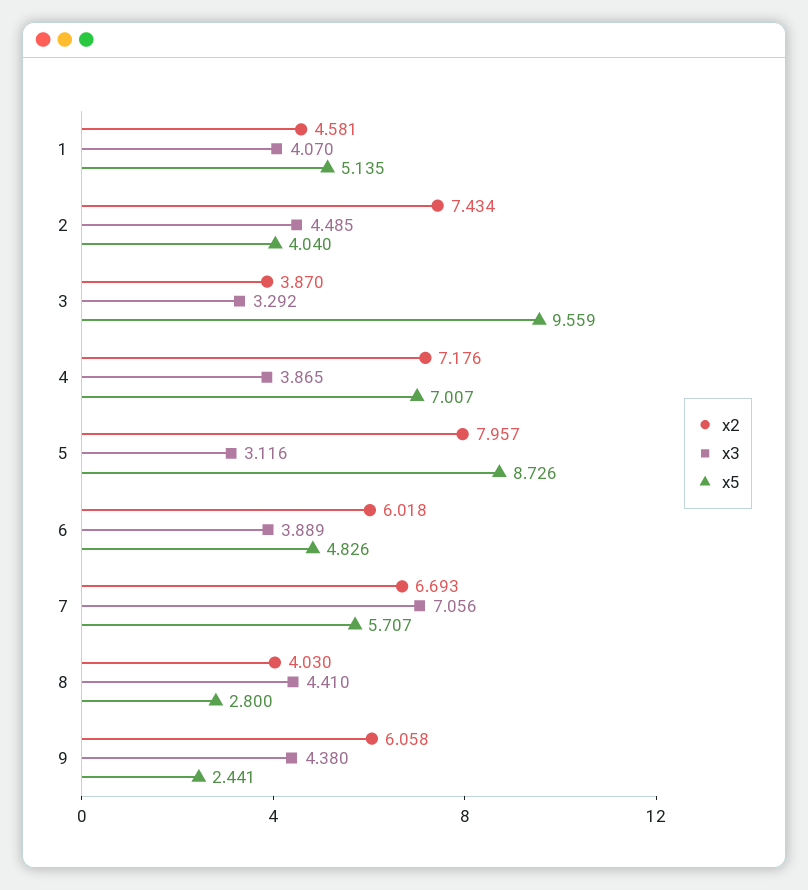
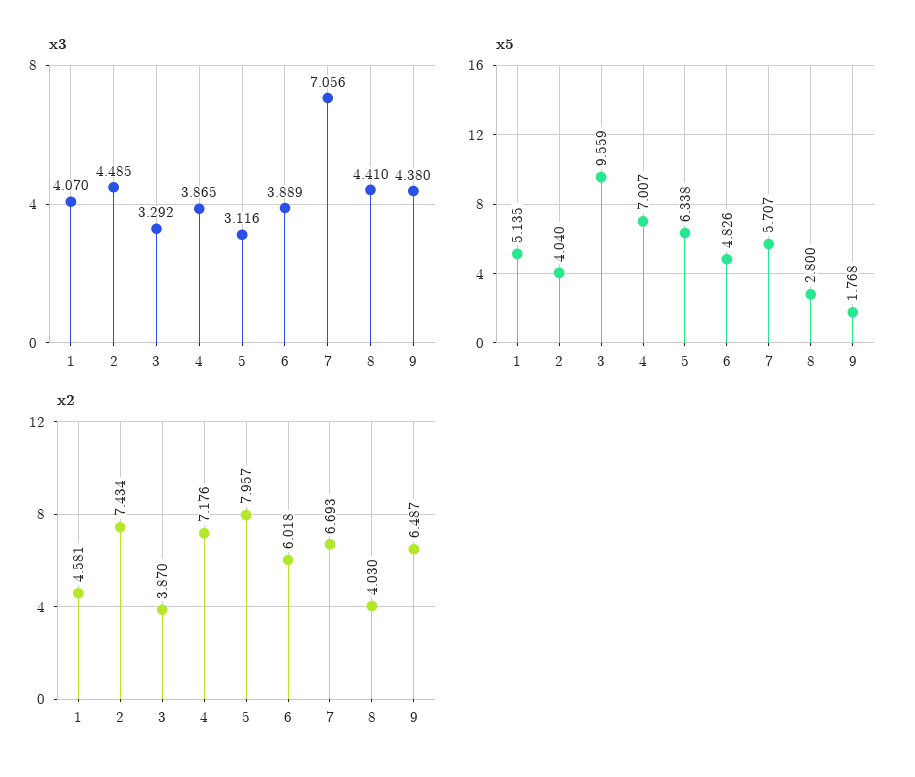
  {
    "x2": {
      "1": 4.581,
      "2": 7.434,
      "3": 3.87,
      "4": 7.176,
      "5": 7.957,
      "6": 6.018,
      "7": 6.693,
      "8": 4.03,
-     "9": 6.058
+     "9": 6.487
    },
    "x3": {
      "1": 4.07,
      "2": 4.485,
      "3": 3.292,
      "4": 3.865,
      "5": 3.116,
      "6": 3.889,
      "7": 7.056,
      "8": 4.41,
      "9": 4.38
    },
    "x5": {
      "1": 5.135,
      "2": 4.04,
      "3": 9.559,
      "4": 7.007,
-     "5": 8.726,
+     "5": 6.338,
      "6": 4.826,
      "7": 5.707,
      "8": 2.8,
-     "9": 2.441
+     "9": 1.768
    }
  }

